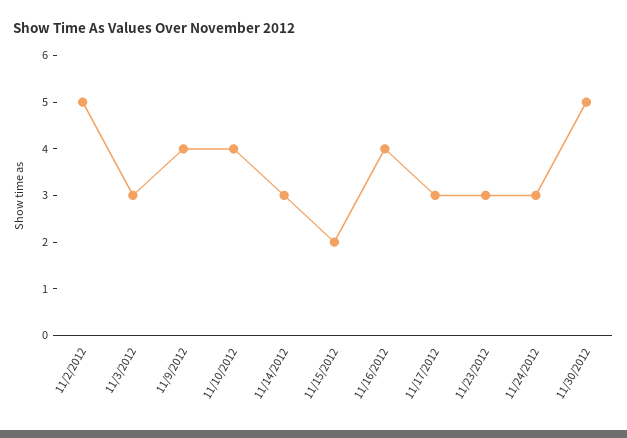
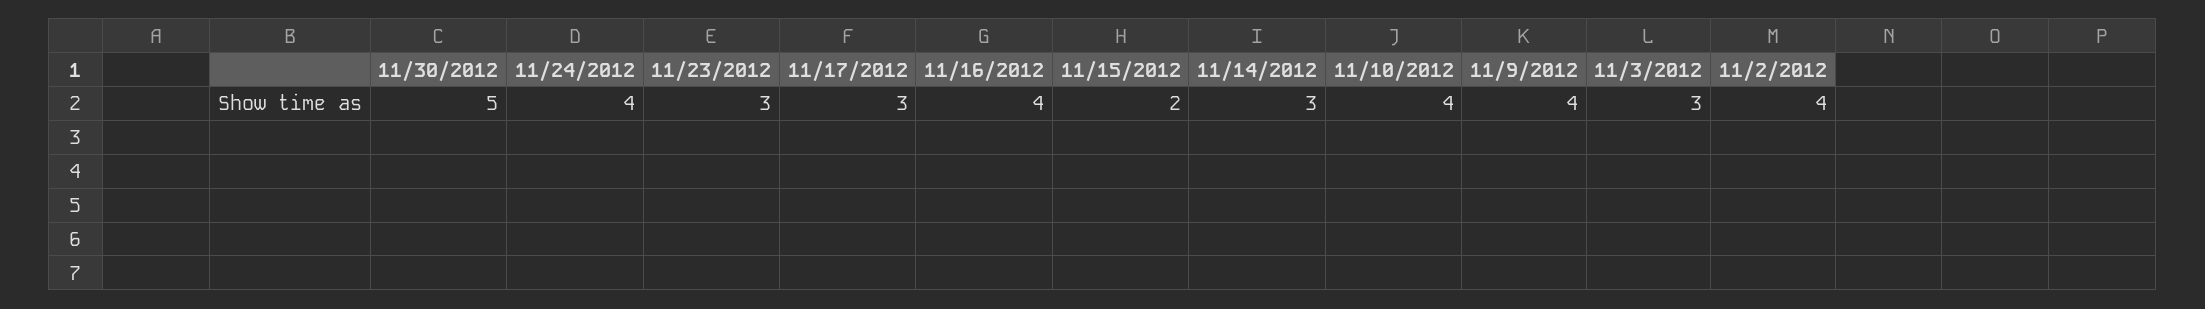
  {
-   "11/2/2012": 5,
+   "11/2/2012": 4,
    "11/3/2012": 3,
    "11/9/2012": 4,
    "11/10/2012": 4,
    "11/14/2012": 3,
    "11/15/2012": 2,
    "11/16/2012": 4,
    "11/17/2012": 3,
    "11/23/2012": 3,
-   "11/24/2012": 3,
+   "11/24/2012": 4,
    "11/30/2012": 5
  }

